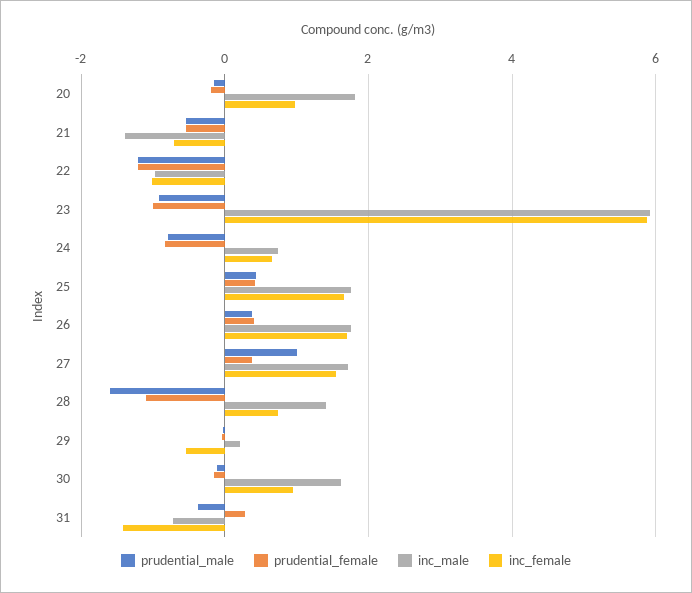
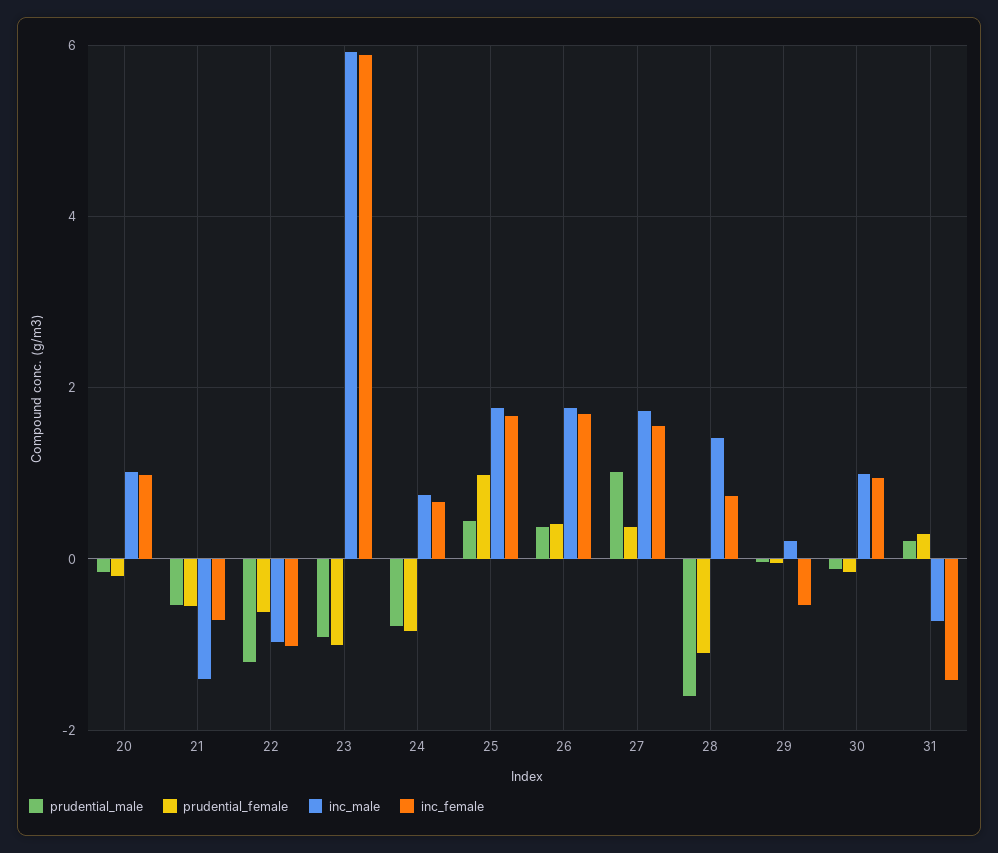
  {
    "prudential_male": {
      "20": -0.2,
      "21": -0.6,
      "22": -1.2,
      "23": -1,
      "24": -0.8,
      "25": 0.4,
      "26": 0.4,
      "27": 1,
      "28": -1.6,
      "29": 0,
      "30": -0.2,
-     "31": -0.4
+     "31": 0.2
    },
    "prudential_female": {
      "20": -0.2,
      "21": -0.6,
-     "22": -1.2,
+     "22": -0.6,
      "23": -1,
      "24": -0.8,
-     "25": 0.4,
+     "25": 1,
      "26": 0.4,
      "27": 0.4,
      "28": -1.2,
      "29": 0,
      "30": -0.2,
      "31": 0.2
    },
    "inc_male": {
-     "20": 1.8,
+     "20": 1,
      "21": -1.4,
      "22": -1,
      "23": 6,
      "24": 0.8,
      "25": 1.8,
      "26": 1.8,
      "27": 1.8,
      "28": 1.4,
      "29": 0.2,
-     "30": 1.6,
+     "30": 1,
      "31": -0.8
    },
    "inc_female": {
      "20": 1,
      "21": -0.8,
      "22": -1,
      "23": 5.8,
      "24": 0.6,
      "25": 1.6,
      "26": 1.6,
      "27": 1.6,
      "28": 0.8,
      "29": -0.6,
      "30": 1,
      "31": -1.4
    }
  }

